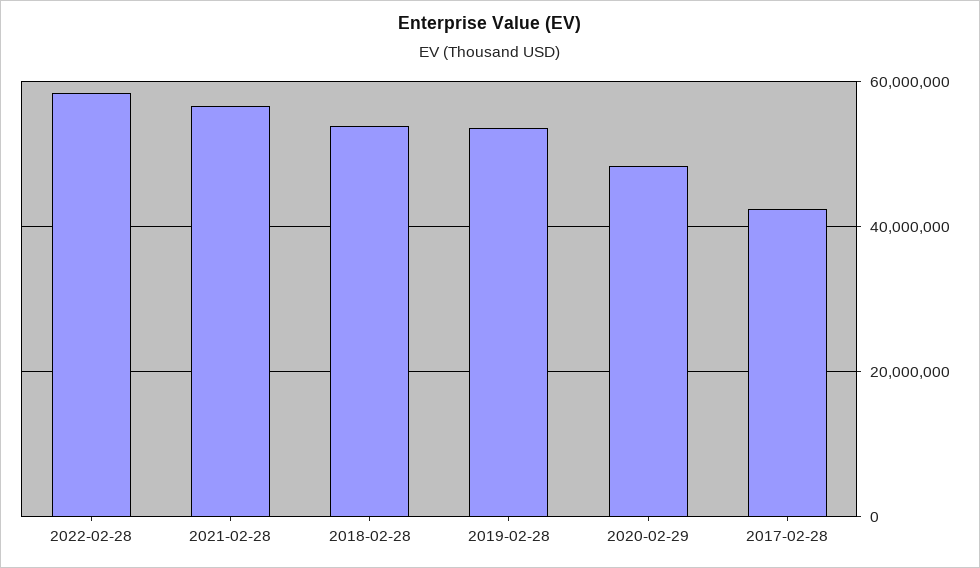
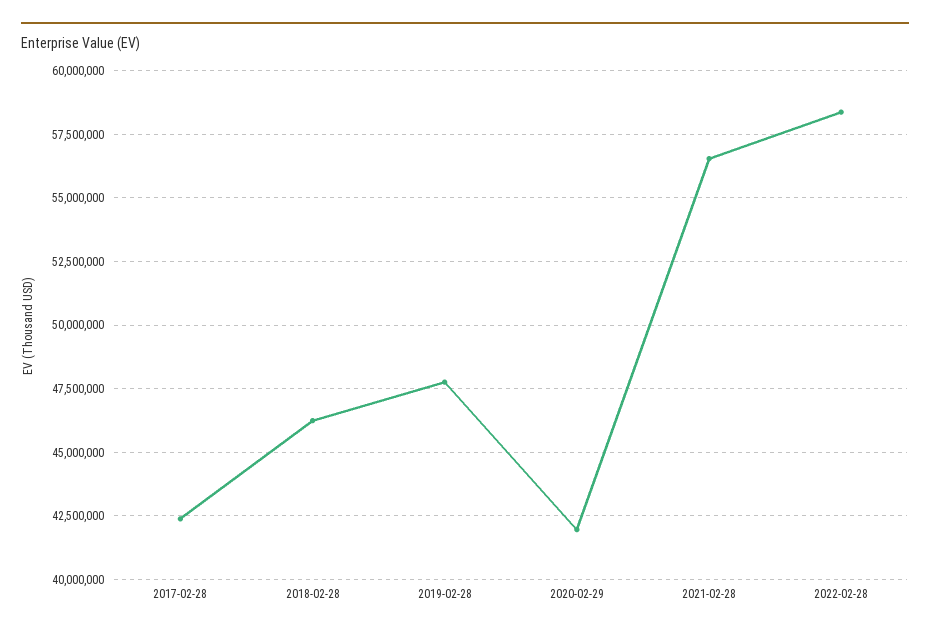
  {
    "2022-02-28": 58500000,
    "2021-02-28": 56500000,
-   "2018-02-28": 54000000,
+   "2018-02-28": 46250000,
-   "2019-02-28": 54000000,
+   "2019-02-28": 47750000,
-   "2020-02-29": 48000000,
+   "2020-02-29": 42000000,
    "2017-02-28": 42500000
  }

